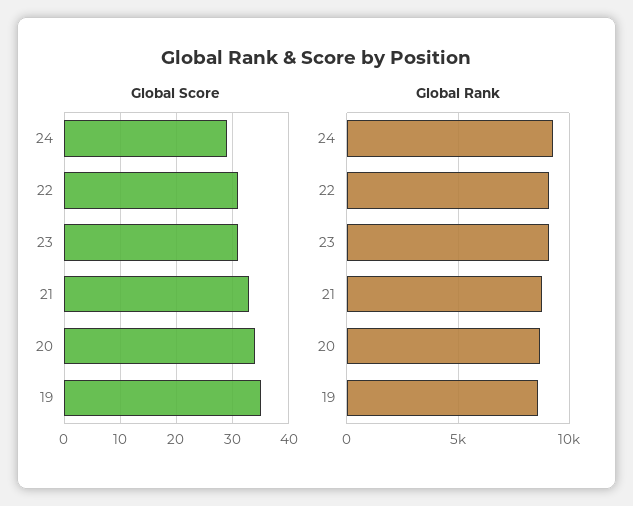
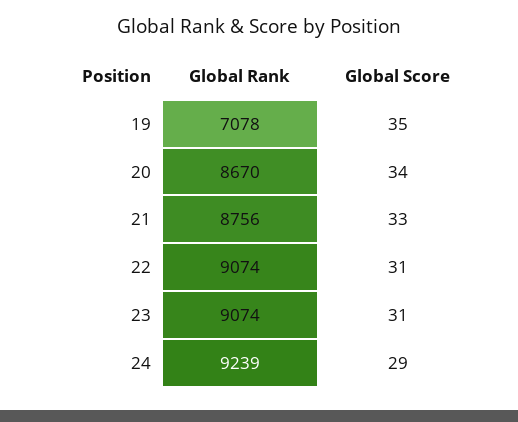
  {
    "Global Score": {
      "24": 29,
      "22": 31,
      "23": 31,
      "21": 33,
      "20": 34,
      "19": 35
    },
    "Global Rank": {
      "24": 9239,
      "22": 9074,
      "23": 9074,
      "21": 8756,
      "20": 8670,
-     "19": 8500
+     "19": 7078
    }
  }

